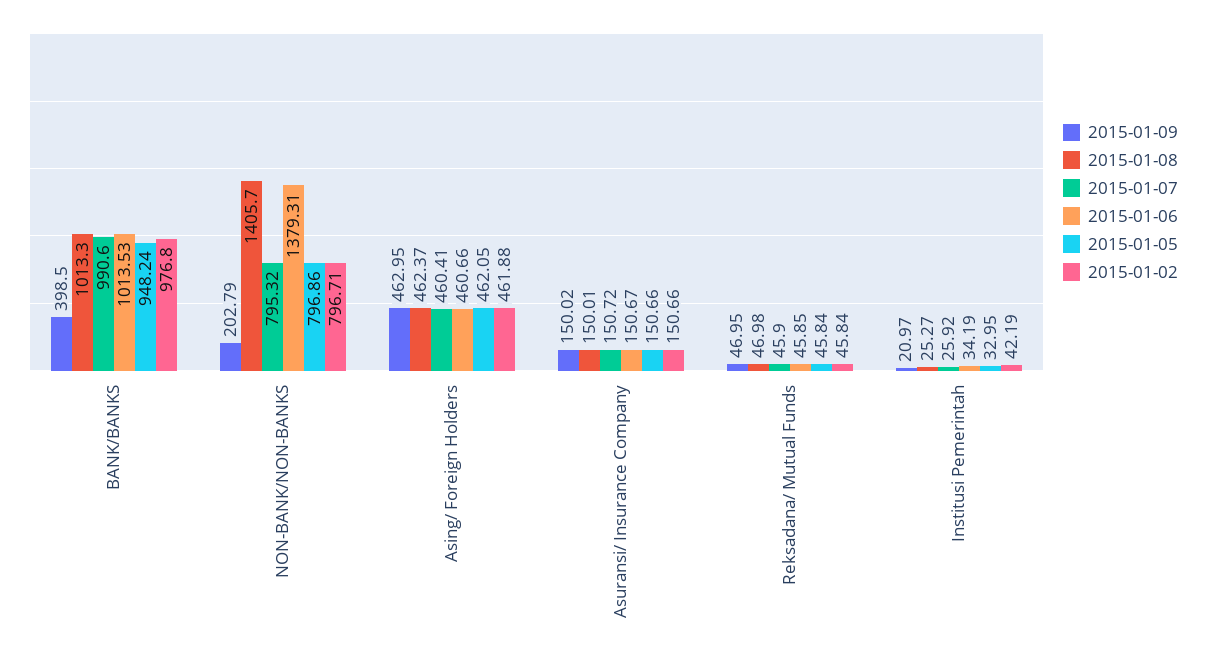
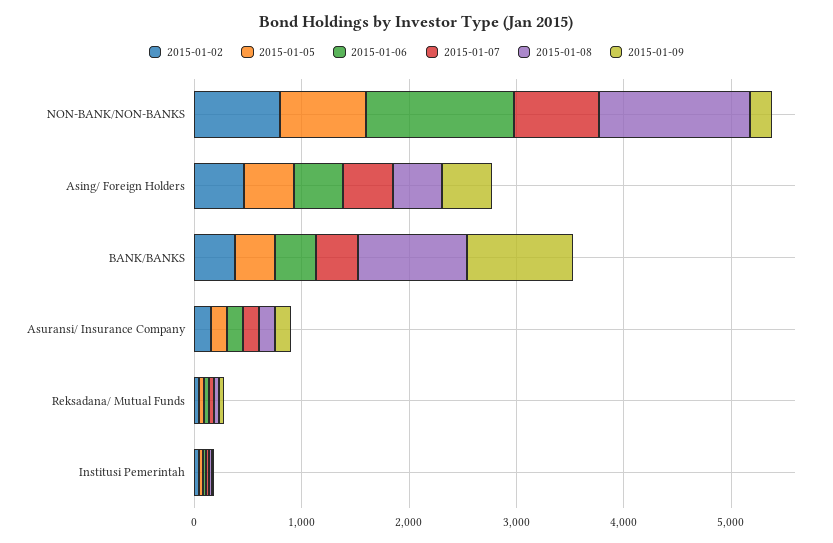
  {
    "2015-01-09": {
-     "BANK/BANKS": 398.5,
+     "BANK/BANKS": 1000,
      "NON-BANK/NON-BANKS": 202.79,
      "Asing/ Foreign Holders": 462.95,
      "Asuransi/ Insurance Company": 150.02,
      "Reksadana/ Mutual Funds": 46.95,
      "Institusi Pemerintah": 20.97
    },
    "2015-01-08": {
      "BANK/BANKS": 1013.3,
      "NON-BANK/NON-BANKS": 1405.7,
      "Asing/ Foreign Holders": 462.37,
      "Asuransi/ Insurance Company": 150.01,
      "Reksadana/ Mutual Funds": 46.98,
      "Institusi Pemerintah": 25.27
    },
    "2015-01-07": {
-     "BANK/BANKS": 990.6,
+     "BANK/BANKS": 400,
      "NON-BANK/NON-BANKS": 795.32,
      "Asing/ Foreign Holders": 460.41,
      "Asuransi/ Insurance Company": 150.72,
      "Reksadana/ Mutual Funds": 45.9,
      "Institusi Pemerintah": 25.92
    },
    "2015-01-06": {
-     "BANK/BANKS": 1013.53,
+     "BANK/BANKS": 400,
      "NON-BANK/NON-BANKS": 1379.31,
      "Asing/ Foreign Holders": 460.66,
      "Asuransi/ Insurance Company": 150.67,
      "Reksadana/ Mutual Funds": 45.85,
      "Institusi Pemerintah": 34.19
    },
    "2015-01-05": {
-     "BANK/BANKS": 948.24,
+     "BANK/BANKS": 400,
      "NON-BANK/NON-BANKS": 796.86,
      "Asing/ Foreign Holders": 462.05,
      "Asuransi/ Insurance Company": 150.66,
      "Reksadana/ Mutual Funds": 45.84,
      "Institusi Pemerintah": 32.95
    },
    "2015-01-02": {
-     "BANK/BANKS": 976.8,
+     "BANK/BANKS": 400,
      "NON-BANK/NON-BANKS": 796.71,
      "Asing/ Foreign Holders": 461.88,
      "Asuransi/ Insurance Company": 150.66,
      "Reksadana/ Mutual Funds": 45.84,
      "Institusi Pemerintah": 42.19
    }
  }

